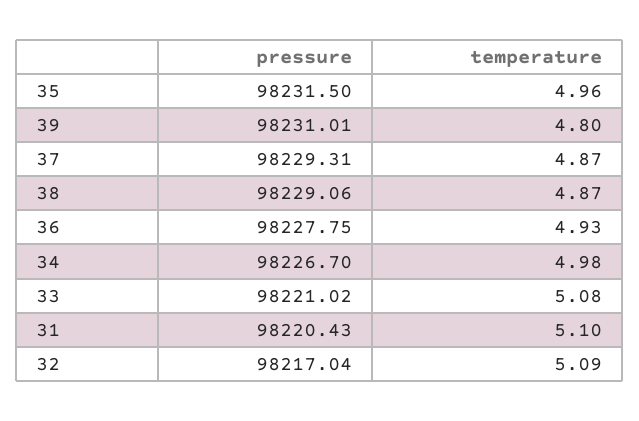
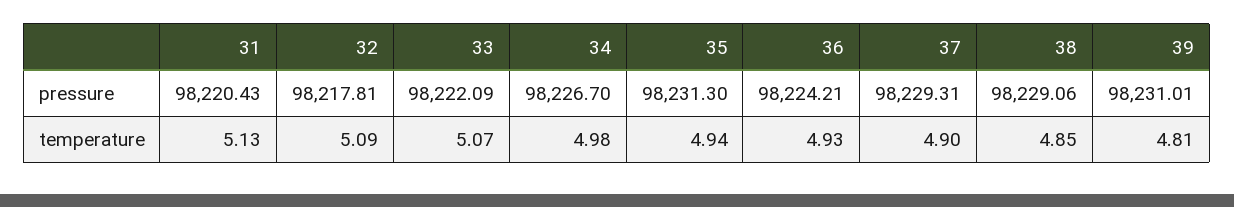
  {
    "pressure": {
-     "35": 98231.5,
+     "35": 98231.3,
      "39": 98231.01,
      "37": 98229.31,
      "38": 98229.06,
-     "36": 98227.75,
+     "36": 98224.21,
      "34": 98226.7,
-     "33": 98221.02,
+     "33": 98222.09,
      "31": 98220.43,
-     "32": 98217.04
+     "32": 98217.81
    },
    "temperature": {
-     "35": 4.96,
+     "35": 4.94,
-     "39": 4.8,
+     "39": 4.81,
-     "37": 4.87,
+     "37": 4.9,
-     "38": 4.87,
+     "38": 4.85,
      "36": 4.93,
      "34": 4.98,
-     "33": 5.08,
+     "33": 5.07,
-     "31": 5.1,
+     "31": 5.13,
      "32": 5.09
    }
  }

